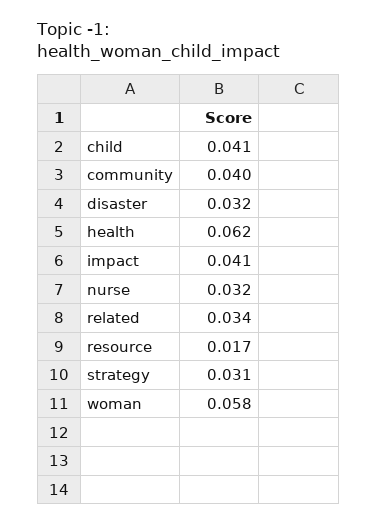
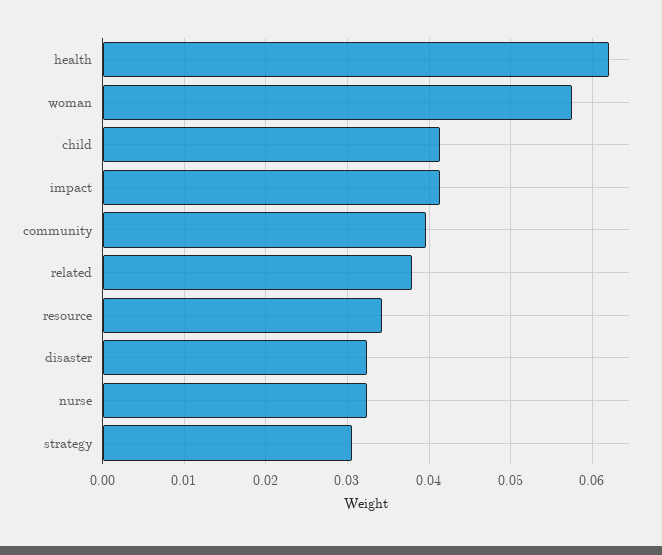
  {
    "child": 0.041,
    "community": 0.04,
    "disaster": 0.032,
    "health": 0.062,
    "impact": 0.041,
    "nurse": 0.032,
-   "related": 0.034,
+   "related": 0.038,
-   "resource": 0.017,
+   "resource": 0.034,
    "strategy": 0.031,
    "woman": 0.058
  }

